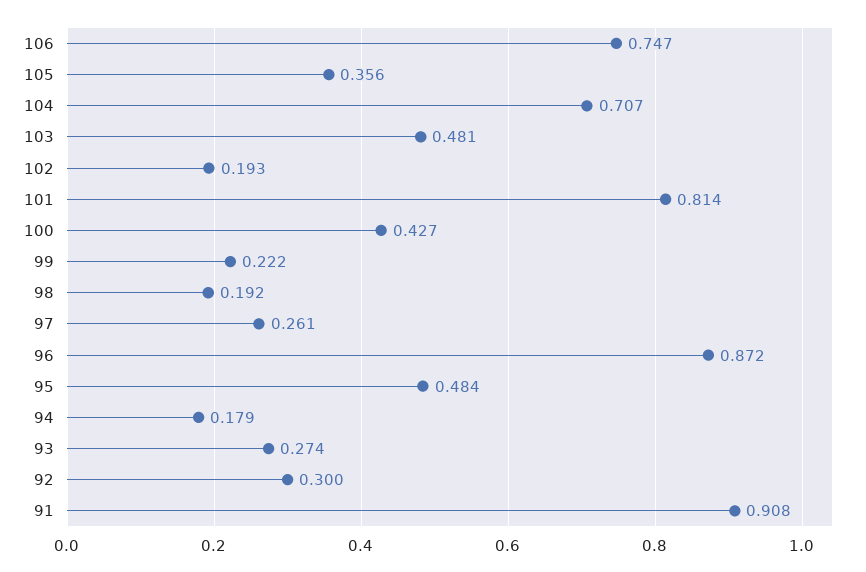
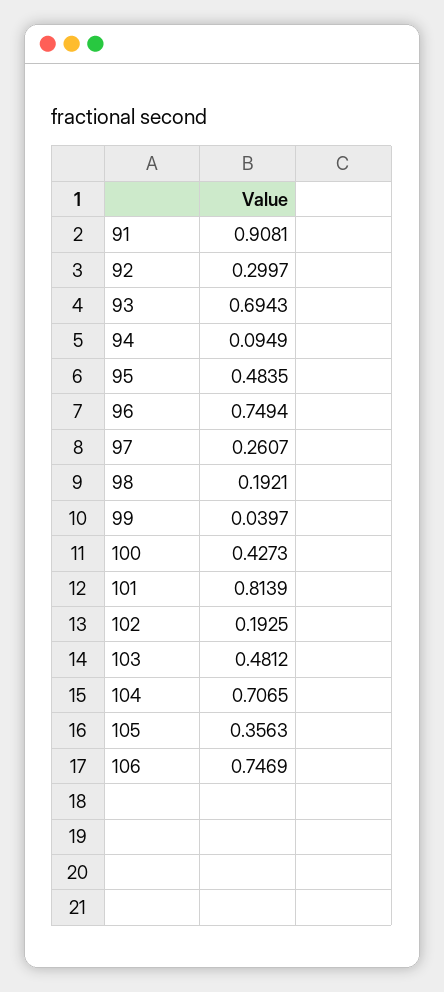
  {
    "106": 0.7469,
    "105": 0.3563,
    "104": 0.7065,
    "103": 0.4812,
    "102": 0.1925,
    "101": 0.8139,
    "100": 0.4273,
-   "99": 0.222,
+   "99": 0.0397,
    "98": 0.1921,
    "97": 0.2607,
-   "96": 0.872,
+   "96": 0.7494,
    "95": 0.4835,
-   "94": 0.179,
+   "94": 0.0949,
-   "93": 0.274,
+   "93": 0.6943,
    "92": 0.2997,
    "91": 0.9081
  }

